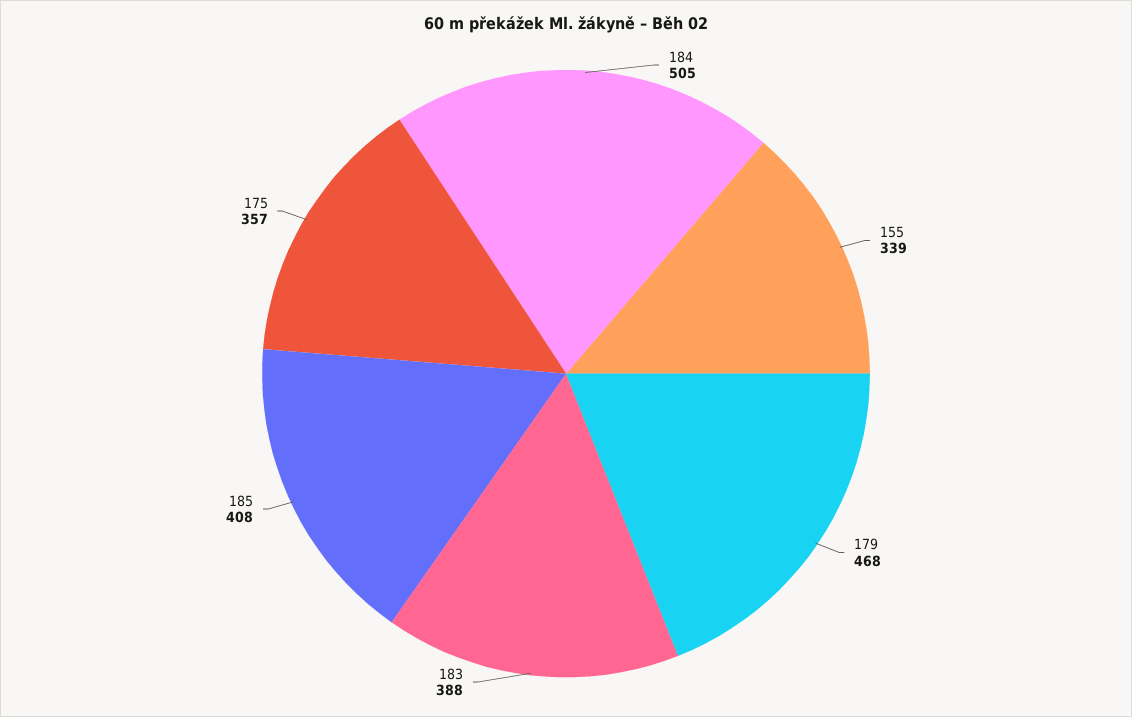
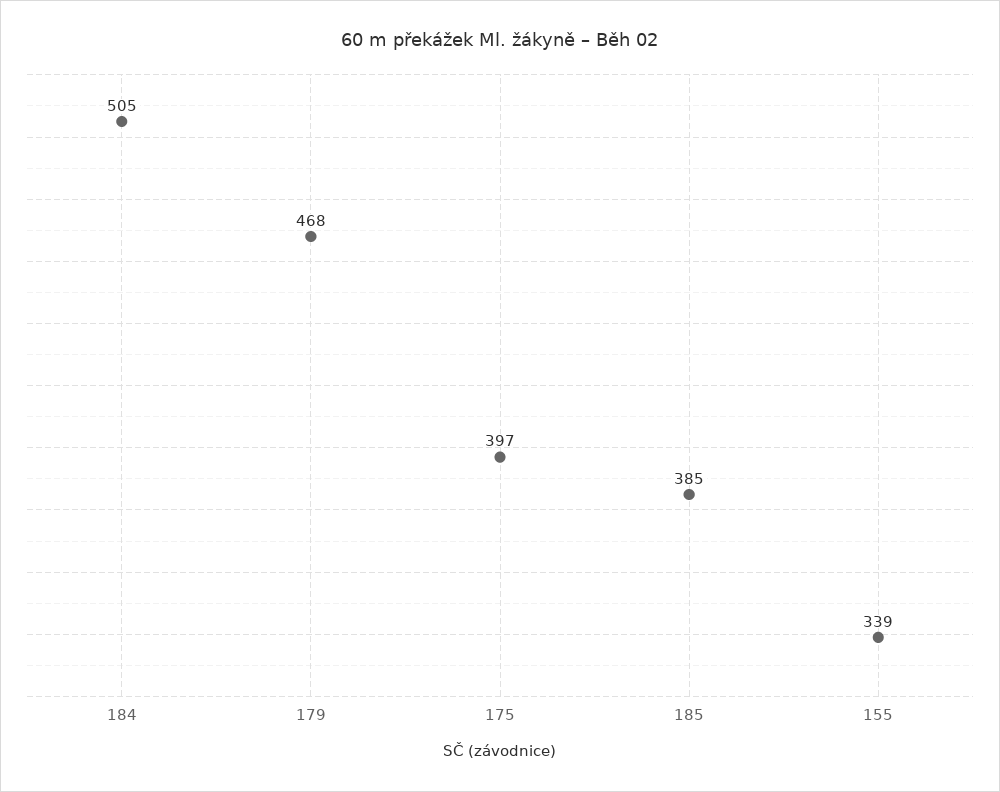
  {
    "184": 505,
    "155": 339,
    "179": 468,
-   "183": 388,
-   "185": 408,
+   "185": 385,
-   "175": 357
+   "175": 397
  }

